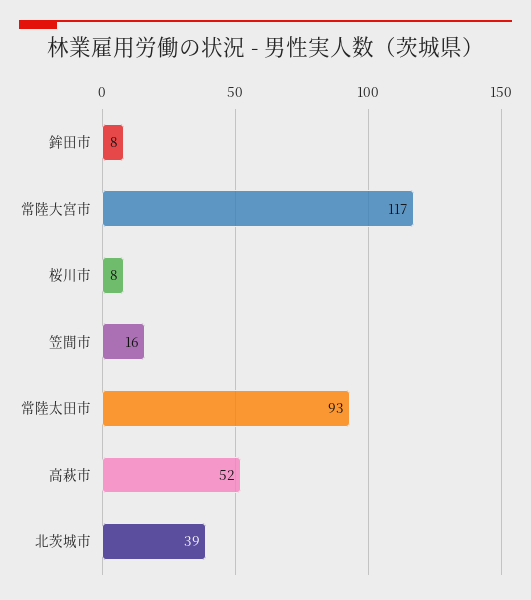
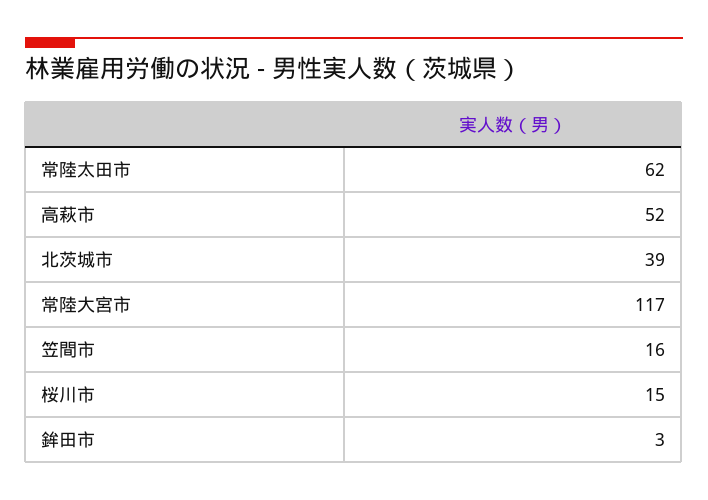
  {
-   "鉾田市": 8,
+   "鉾田市": 3,
    "常陸大宮市": 117,
-   "桜川市": 8,
+   "桜川市": 15,
    "笠間市": 16,
-   "常陸太田市": 93,
+   "常陸太田市": 62,
    "高萩市": 52,
    "北茨城市": 39
  }

